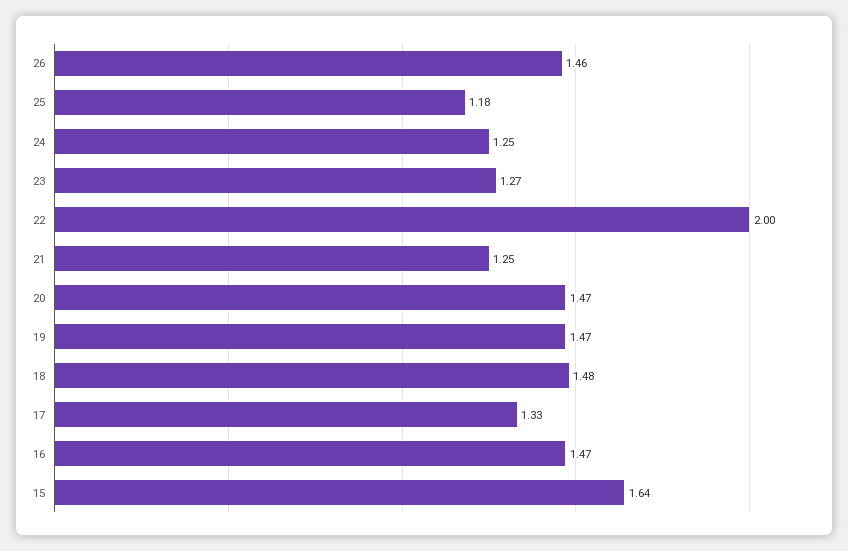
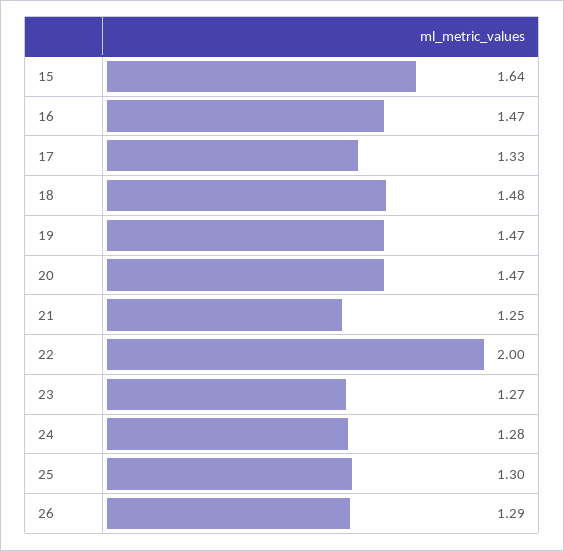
  {
-   "26": 1.46,
+   "26": 1.29,
-   "25": 1.18,
+   "25": 1.3,
-   "24": 1.25,
+   "24": 1.28,
    "23": 1.27,
    "22": 2,
    "21": 1.25,
    "20": 1.47,
    "19": 1.47,
    "18": 1.48,
    "17": 1.33,
    "16": 1.47,
    "15": 1.64
  }

